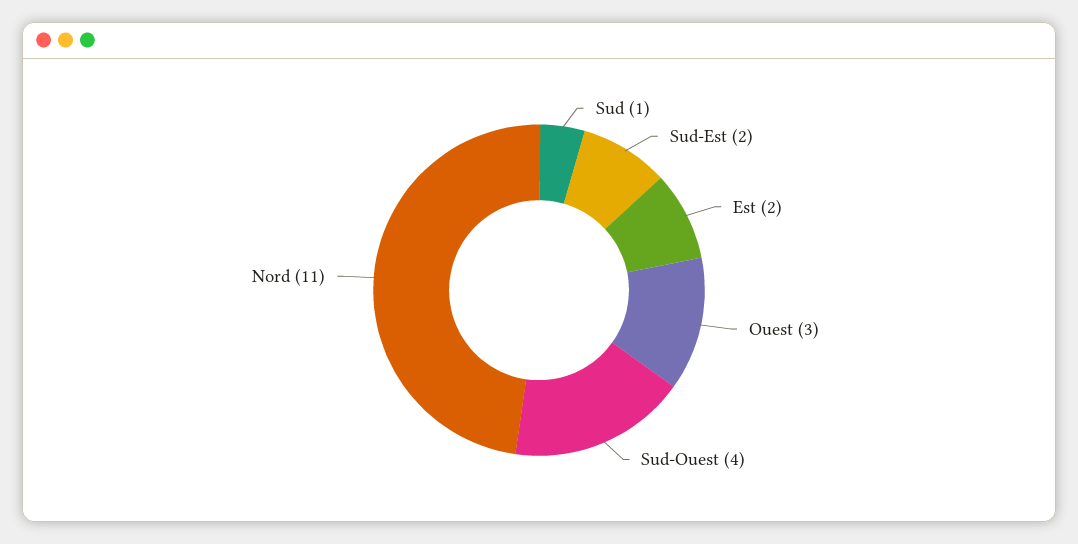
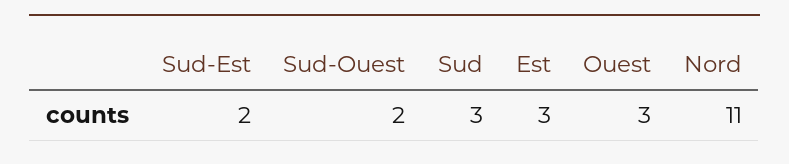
  {
-   "Sud": 1,
+   "Sud": 3,
    "Sud-Est": 2,
-   "Est": 2,
+   "Est": 3,
    "Ouest": 3,
-   "Sud-Ouest": 4,
+   "Sud-Ouest": 2,
    "Nord": 11
  }

